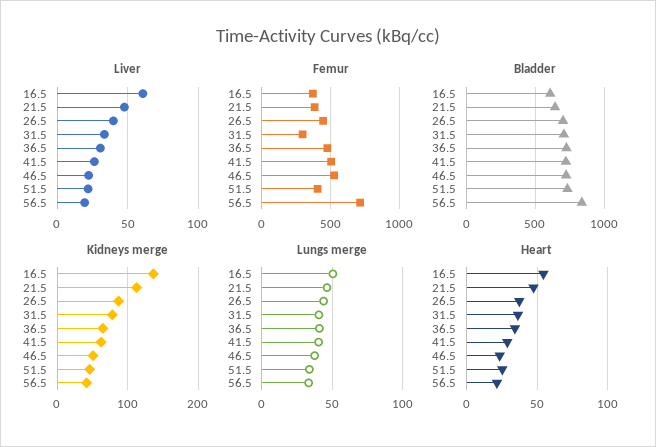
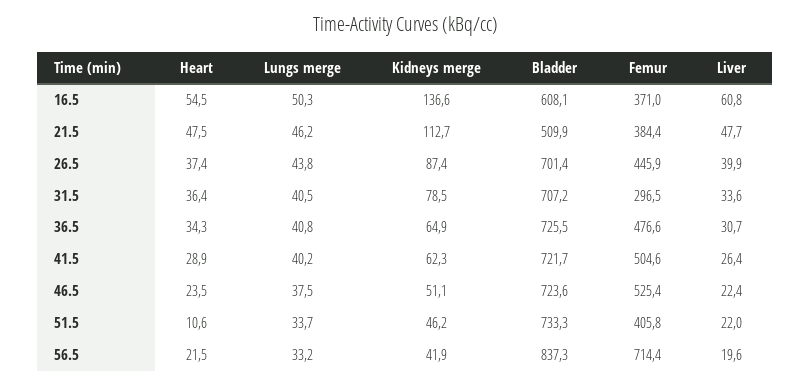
  {
    "Liver": {
      "16.5": 60.8,
      "21.5": 47.7,
      "26.5": 39.9,
      "31.5": 33.6,
      "36.5": 30.7,
      "41.5": 26.4,
      "46.5": 22.4,
      "51.5": 22,
      "56.5": 19.6
    },
    "Femur": {
      "16.5": 371,
      "21.5": 384.4,
      "26.5": 445.9,
      "31.5": 296.5,
      "36.5": 476.6,
      "41.5": 504.6,
      "46.5": 525.4,
      "51.5": 405.8,
      "56.5": 714.4
    },
    "Bladder": {
      "16.5": 608.1,
-     "21.5": 650,
+     "21.5": 509.9,
      "26.5": 701.4,
      "31.5": 707.2,
      "36.5": 725.5,
      "41.5": 721.7,
      "46.5": 723.6,
      "51.5": 733.3,
      "56.5": 837.3
    },
    "Kidneys merge": {
      "16.5": 136.6,
      "21.5": 112.7,
      "26.5": 87.4,
      "31.5": 78.5,
      "36.5": 64.9,
      "41.5": 62.3,
      "46.5": 51.1,
      "51.5": 46.2,
      "56.5": 41.9
    },
    "Lungs merge": {
      "16.5": 50.3,
      "21.5": 46.2,
      "26.5": 43.8,
      "31.5": 40.5,
      "36.5": 40.8,
      "41.5": 40.2,
      "46.5": 37.5,
      "51.5": 33.7,
      "56.5": 33.2
    },
    "Heart": {
      "16.5": 54.5,
      "21.5": 47.5,
      "26.5": 37.4,
      "31.5": 36.4,
      "36.5": 34.3,
      "41.5": 28.9,
      "46.5": 23.5,
-     "51.5": 25,
+     "51.5": 10.6,
      "56.5": 21.5
    }
  }

